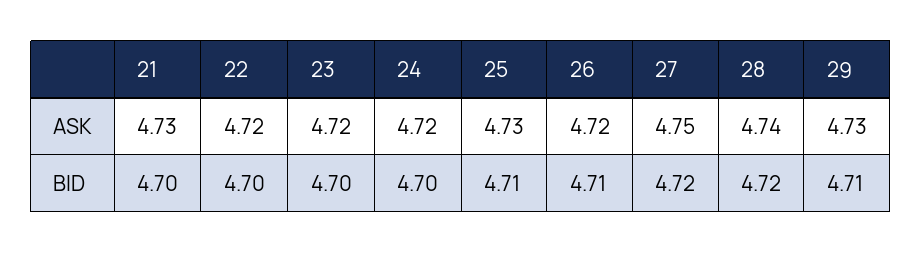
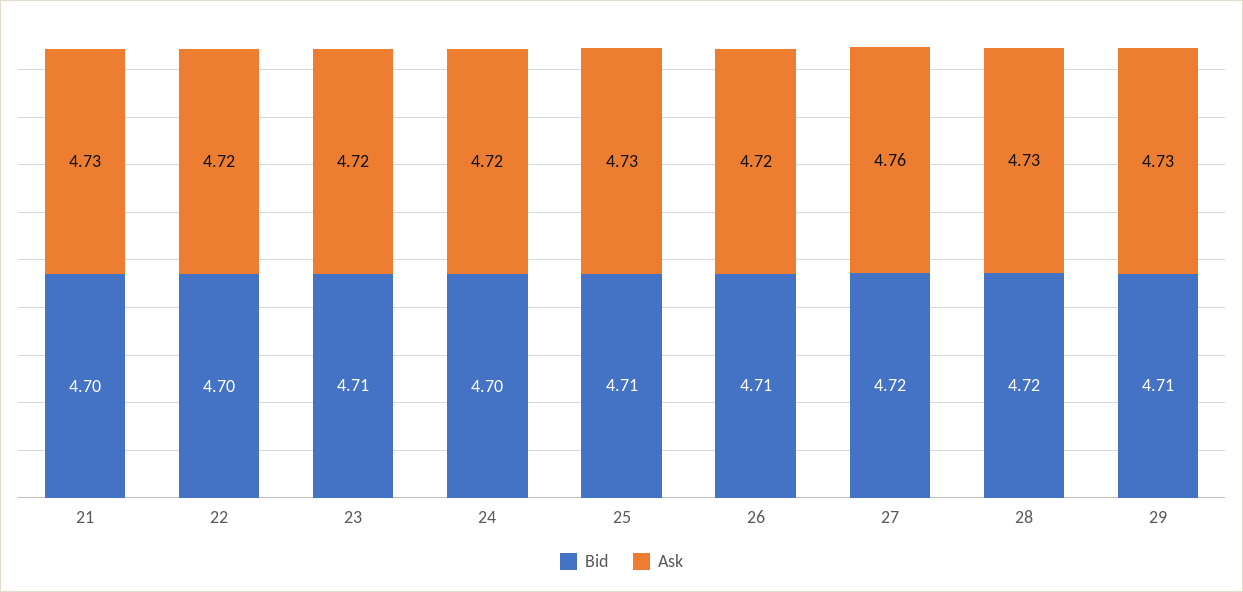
  {
    "ASK": {
      "21": 4.73,
      "22": 4.72,
      "23": 4.72,
      "24": 4.72,
      "25": 4.73,
      "26": 4.72,
-     "27": 4.75,
+     "27": 4.76,
-     "28": 4.74,
+     "28": 4.73,
      "29": 4.73
    },
    "BID": {
      "21": 4.7,
      "22": 4.7,
-     "23": 4.7,
+     "23": 4.71,
      "24": 4.7,
      "25": 4.71,
      "26": 4.71,
      "27": 4.72,
      "28": 4.72,
      "29": 4.71
    }
  }

